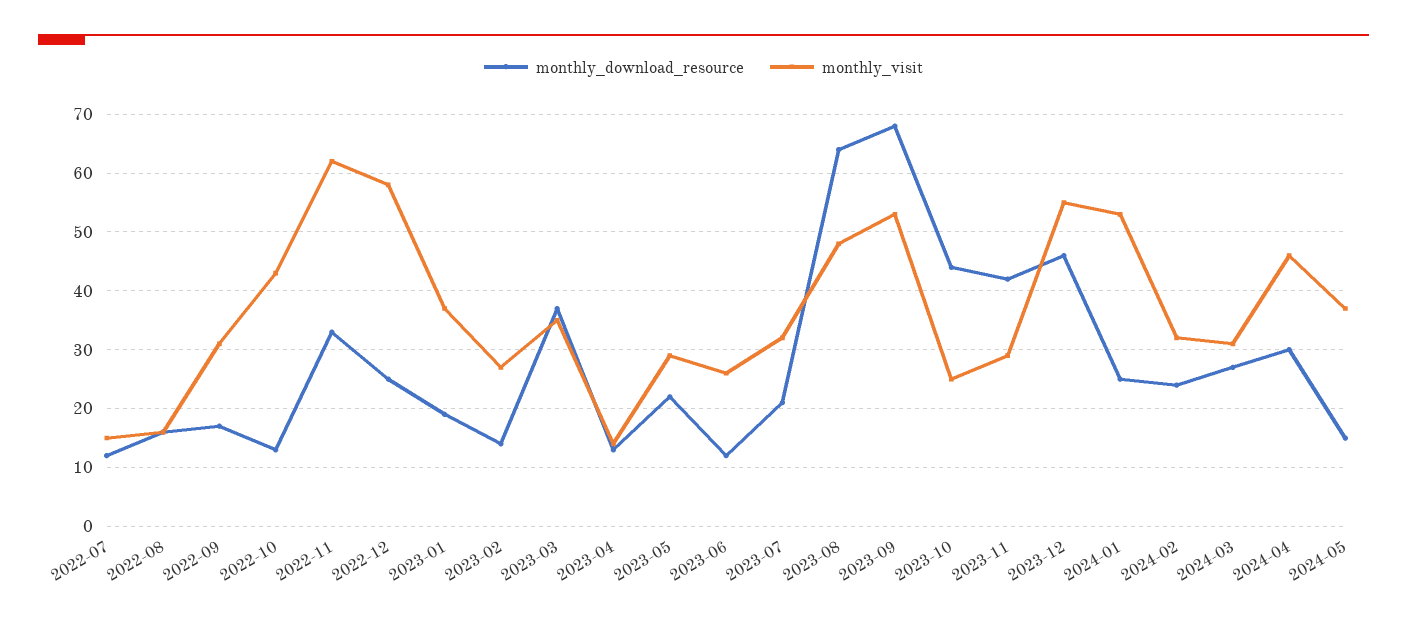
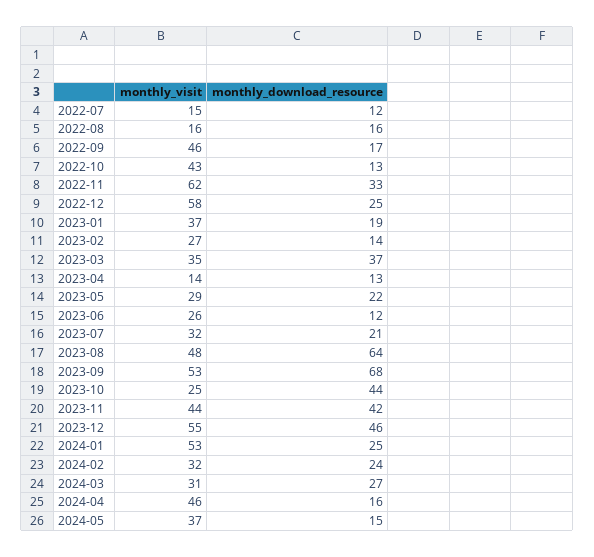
  {
    "monthly_download_resource": {
      "2022-07": 12,
      "2022-08": 16,
      "2022-09": 17,
      "2022-10": 13,
      "2022-11": 33,
      "2022-12": 25,
      "2023-01": 19,
      "2023-02": 14,
      "2023-03": 37,
      "2023-04": 13,
      "2023-05": 22,
      "2023-06": 12,
      "2023-07": 21,
      "2023-08": 64,
      "2023-09": 68,
      "2023-10": 44,
      "2023-11": 42,
      "2023-12": 46,
      "2024-01": 25,
      "2024-02": 24,
      "2024-03": 27,
-     "2024-04": 30,
+     "2024-04": 16,
      "2024-05": 15
    },
    "monthly_visit": {
      "2022-07": 15,
      "2022-08": 16,
-     "2022-09": 30,
+     "2022-09": 46,
      "2022-10": 43,
      "2022-11": 62,
      "2022-12": 58,
      "2023-01": 37,
      "2023-02": 27,
      "2023-03": 35,
      "2023-04": 14,
      "2023-05": 29,
      "2023-06": 26,
      "2023-07": 32,
      "2023-08": 48,
      "2023-09": 53,
      "2023-10": 25,
-     "2023-11": 30,
+     "2023-11": 44,
      "2023-12": 55,
      "2024-01": 53,
      "2024-02": 32,
      "2024-03": 31,
      "2024-04": 46,
      "2024-05": 37
    }
  }

